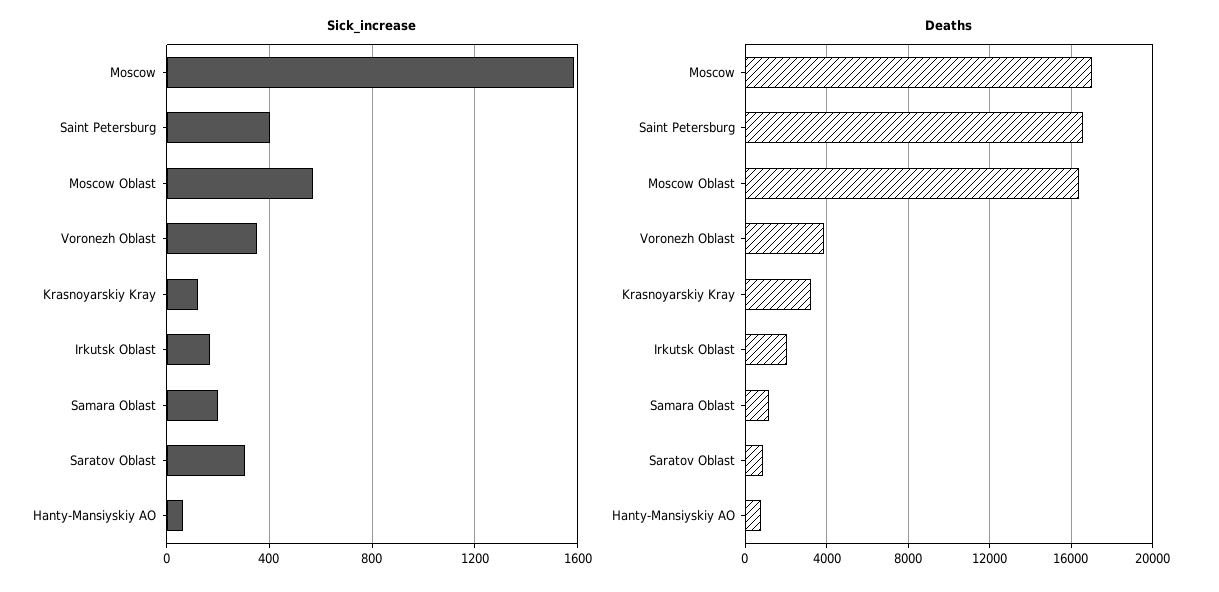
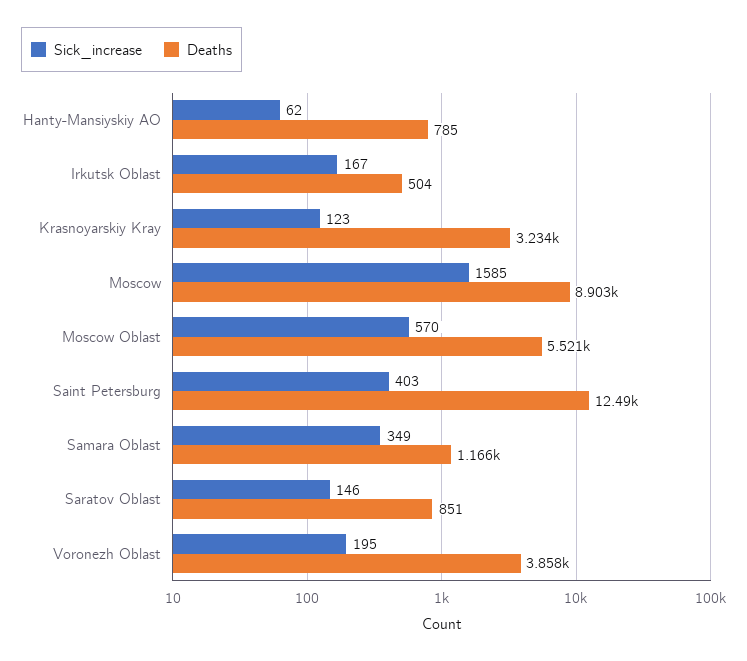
  {
    "Sick_increase": {
      "Moscow": 1585,
      "Saint Petersburg": 403,
      "Moscow Oblast": 570,
-     "Voronezh Oblast": 350,
+     "Voronezh Oblast": 195,
      "Krasnoyarskiy Kray": 123,
      "Irkutsk Oblast": 167,
-     "Samara Oblast": 200,
+     "Samara Oblast": 349,
-     "Saratov Oblast": 300,
+     "Saratov Oblast": 146,
      "Hanty-Mansiyskiy AO": 62
    },
    "Deaths": {
-     "Moscow": 17000,
+     "Moscow": 8903,
-     "Saint Petersburg": 16500,
+     "Saint Petersburg": 12490,
-     "Moscow Oblast": 16500,
+     "Moscow Oblast": 5521,
      "Voronezh Oblast": 3858,
      "Krasnoyarskiy Kray": 3234,
-     "Irkutsk Oblast": 2000,
+     "Irkutsk Oblast": 504,
      "Samara Oblast": 1166,
      "Saratov Oblast": 851,
      "Hanty-Mansiyskiy AO": 785
    }
  }

